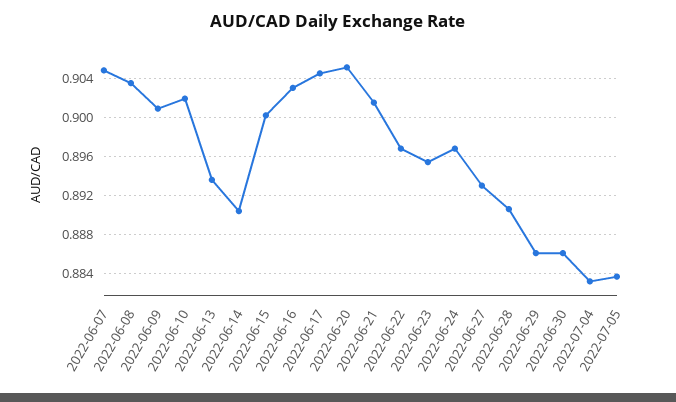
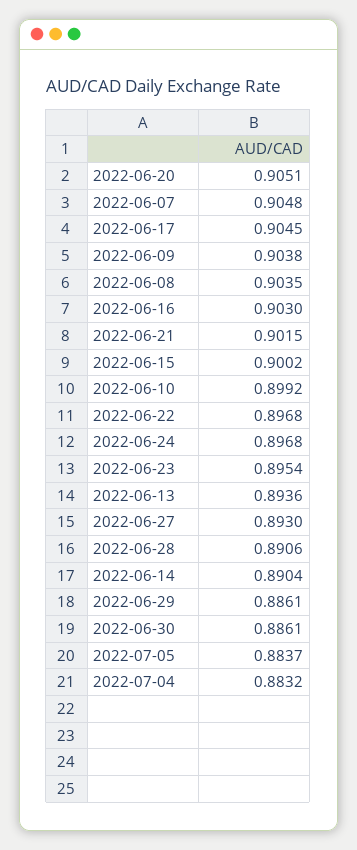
  {
    "2022-06-07": 0.9048,
    "2022-06-08": 0.9035,
-   "2022-06-09": 0.901,
+   "2022-06-09": 0.9038,
-   "2022-06-10": 0.902,
+   "2022-06-10": 0.8992,
    "2022-06-13": 0.8936,
    "2022-06-14": 0.8904,
    "2022-06-15": 0.9002,
    "2022-06-16": 0.903,
    "2022-06-17": 0.9045,
    "2022-06-20": 0.9051,
    "2022-06-21": 0.9015,
    "2022-06-22": 0.8968,
    "2022-06-23": 0.8954,
    "2022-06-24": 0.8968,
    "2022-06-27": 0.893,
    "2022-06-28": 0.8906,
    "2022-06-29": 0.8861,
    "2022-06-30": 0.8861,
    "2022-07-04": 0.8832,
    "2022-07-05": 0.8837
  }

